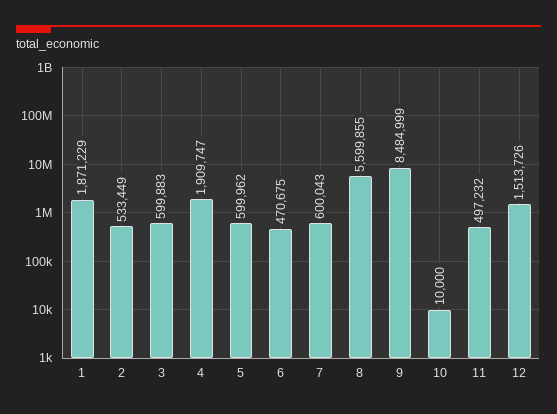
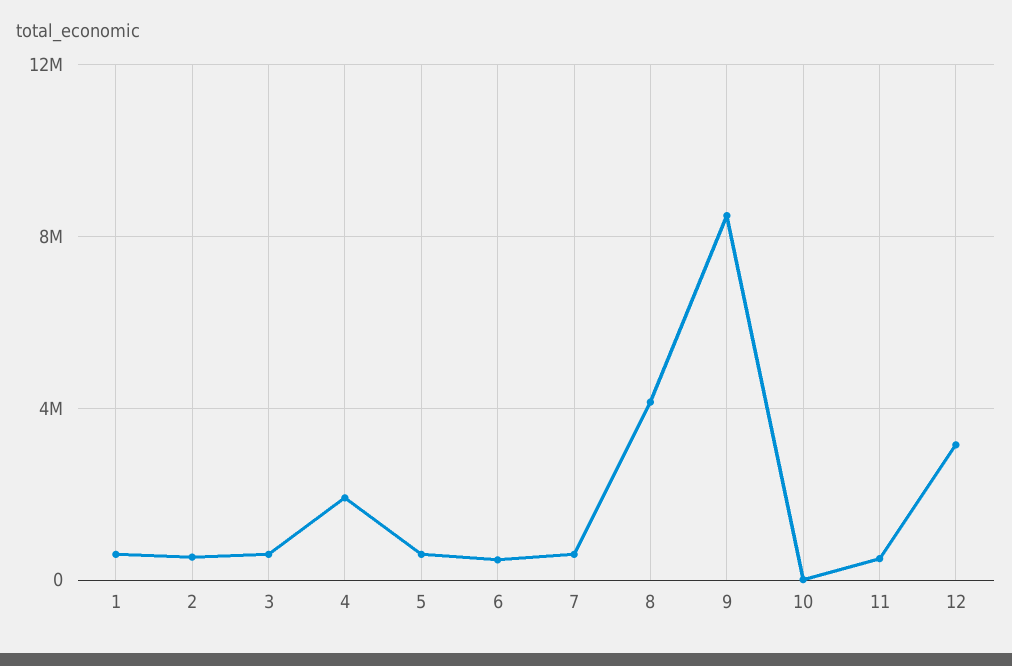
  {
-   "1": 1871229,
+   "1": 500000,
    "2": 533449,
    "3": 599883,
    "4": 1909747,
    "5": 599962,
    "6": 470675,
    "7": 600043,
-   "8": 5599855,
+   "8": 4000000,
    "9": 8484999,
    "10": 10000,
    "11": 497232,
-   "12": 1513726
+   "12": 3000000
  }

